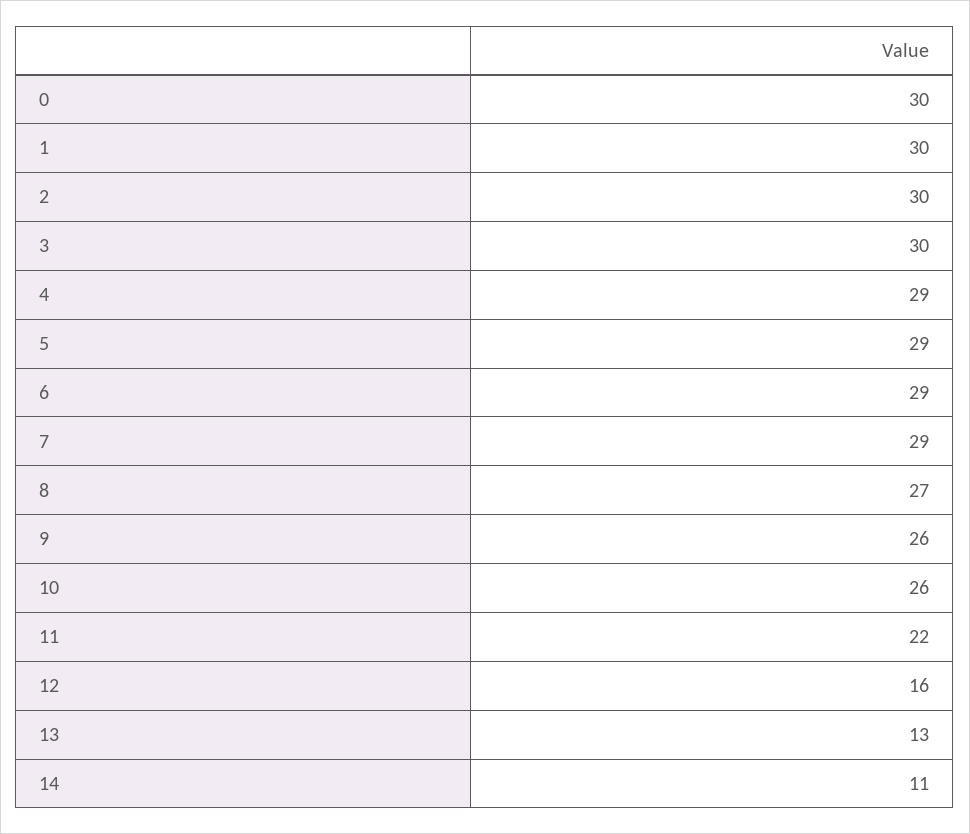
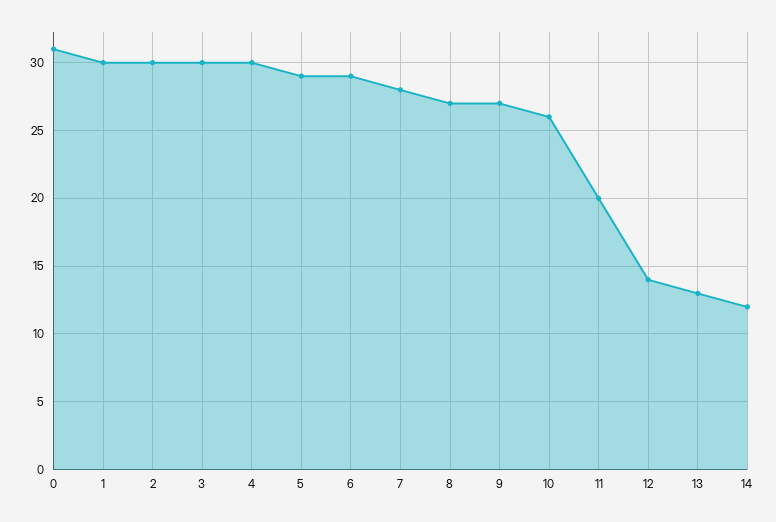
  {
-   "0": 30,
+   "0": 31,
    "1": 30,
    "2": 30,
    "3": 30,
-   "4": 29,
+   "4": 30,
    "5": 29,
    "6": 29,
-   "7": 29,
+   "7": 28,
    "8": 27,
-   "9": 26,
+   "9": 27,
    "10": 26,
-   "11": 22,
+   "11": 20,
-   "12": 16,
+   "12": 14,
    "13": 13,
-   "14": 11
+   "14": 12
  }

